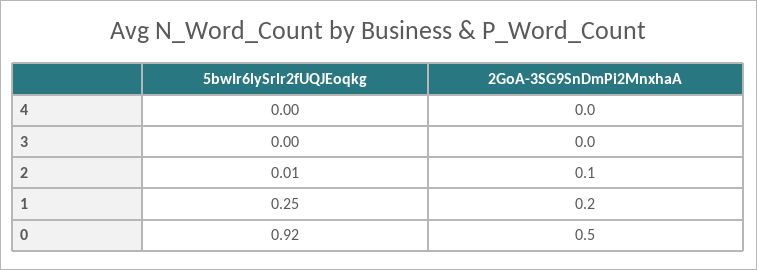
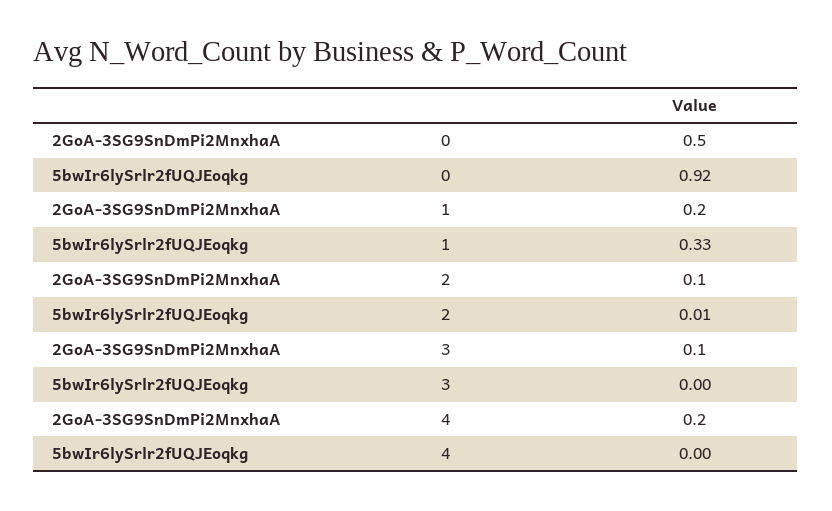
  {
    "5bwIr6lySrlr2fUQJEoqkg": {
      "4": 0,
      "3": 0,
      "2": 0.01,
-     "1": 0.25,
+     "1": 0.33,
      "0": 0.92
    },
    "2GoA-3SG9SnDmPi2MnxhaA": {
-     "4": 0,
+     "4": 0.2,
-     "3": 0,
+     "3": 0.1,
      "2": 0.1,
      "1": 0.2,
      "0": 0.5
    }
  }

